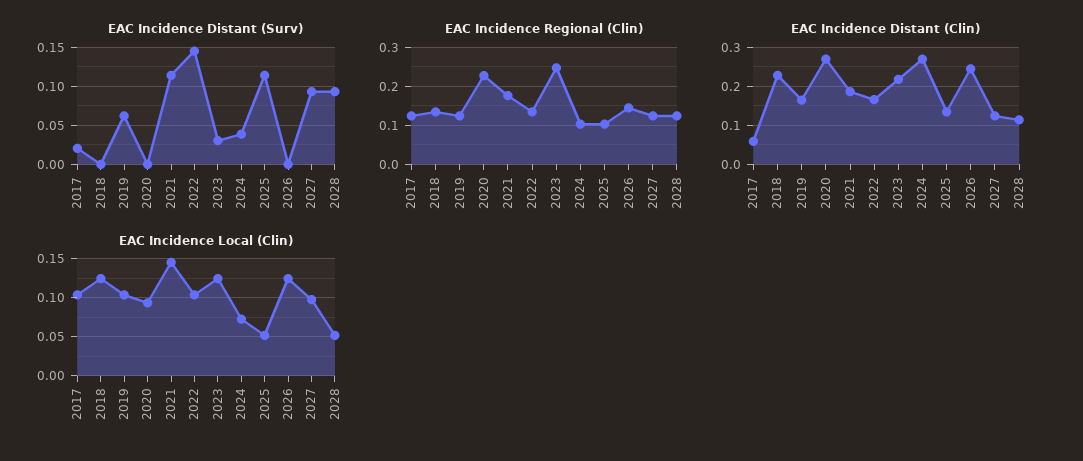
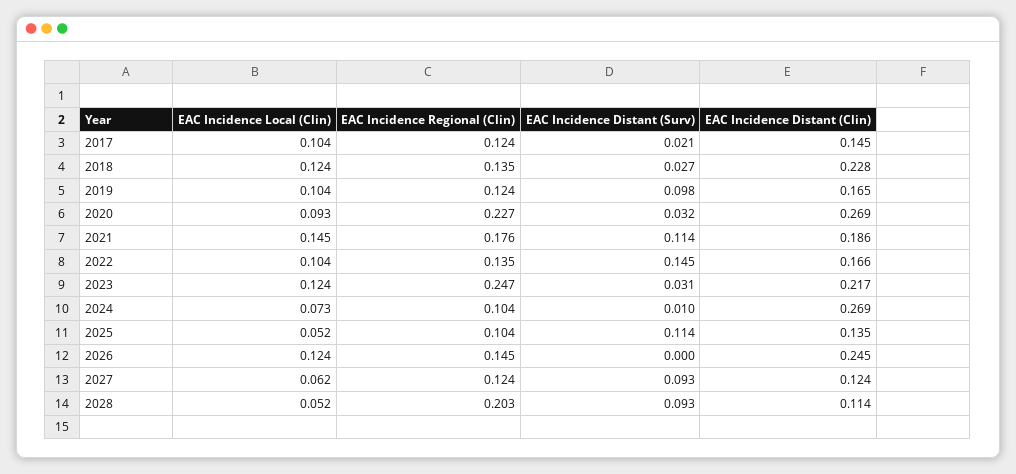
  {
    "EAC Incidence Distant (Surv)": {
      "2017": 0.021,
-     "2018": 0,
+     "2018": 0.027,
-     "2019": 0.06,
+     "2019": 0.098,
-     "2020": 0,
+     "2020": 0.032,
      "2021": 0.114,
      "2022": 0.145,
      "2023": 0.031,
-     "2024": 0.04,
+     "2024": 0.01,
      "2025": 0.114,
      "2026": 0,
      "2027": 0.093,
      "2028": 0.093
    },
    "EAC Incidence Regional (Clin)": {
      "2017": 0.124,
      "2018": 0.135,
      "2019": 0.124,
      "2020": 0.227,
      "2021": 0.176,
      "2022": 0.135,
      "2023": 0.247,
      "2024": 0.104,
      "2025": 0.104,
      "2026": 0.145,
      "2027": 0.124,
-     "2028": 0.12
+     "2028": 0.203
    },
    "EAC Incidence Distant (Clin)": {
-     "2017": 0.06,
+     "2017": 0.145,
      "2018": 0.228,
      "2019": 0.165,
      "2020": 0.269,
      "2021": 0.186,
      "2022": 0.166,
      "2023": 0.217,
      "2024": 0.269,
      "2025": 0.135,
      "2026": 0.245,
      "2027": 0.124,
      "2028": 0.114
    },
    "EAC Incidence Local (Clin)": {
      "2017": 0.104,
      "2018": 0.124,
      "2019": 0.104,
      "2020": 0.093,
      "2021": 0.145,
      "2022": 0.104,
      "2023": 0.124,
      "2024": 0.073,
      "2025": 0.052,
      "2026": 0.124,
-     "2027": 0.1,
+     "2027": 0.062,
      "2028": 0.052
    }
  }

